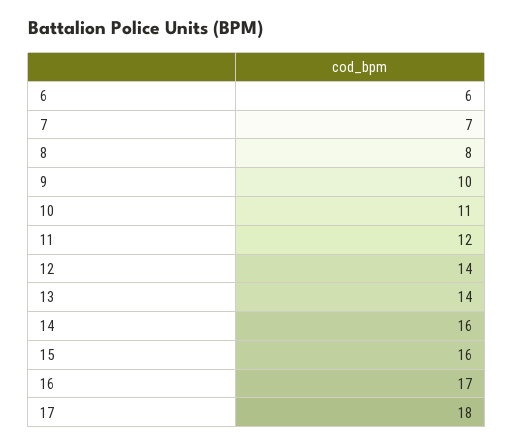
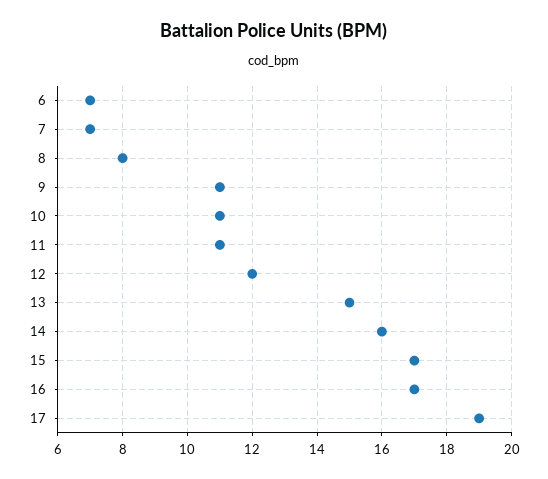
  {
-   "6": 6,
+   "6": 7,
    "7": 7,
    "8": 8,
-   "9": 10,
+   "9": 11,
    "10": 11,
-   "11": 12,
+   "11": 11,
-   "12": 14,
+   "12": 12,
-   "13": 14,
+   "13": 15,
    "14": 16,
-   "15": 16,
+   "15": 17,
    "16": 17,
-   "17": 18
+   "17": 19
  }

